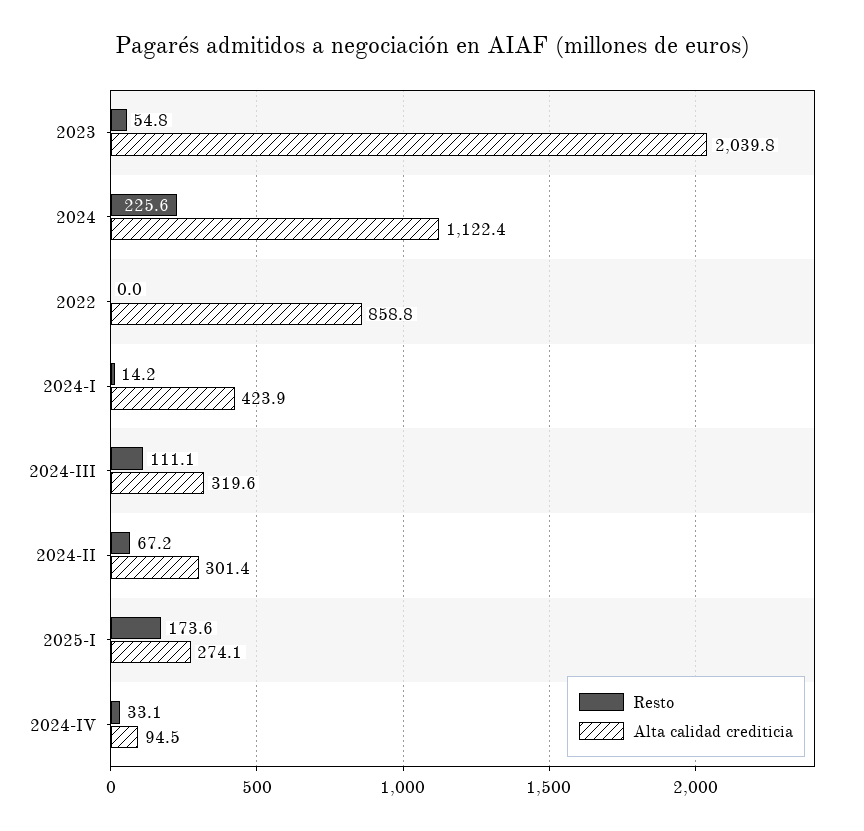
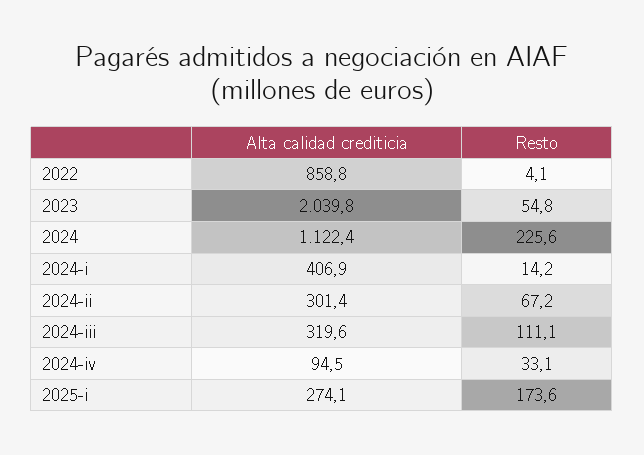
  {
    "Resto": {
      "2023": 54.8,
      "2024": 225.6,
-     "2022": 0,
+     "2022": 4.1,
      "2024-I": 14.2,
      "2024-III": 111.1,
      "2024-II": 67.2,
      "2025-I": 173.6,
      "2024-IV": 33.1
    },
    "Alta calidad crediticia": {
      "2023": 2039.8,
      "2024": 1122.4,
      "2022": 858.8,
-     "2024-I": 423.9,
+     "2024-I": 406.9,
      "2024-III": 319.6,
      "2024-II": 301.4,
      "2025-I": 274.1,
      "2024-IV": 94.5
    }
  }

